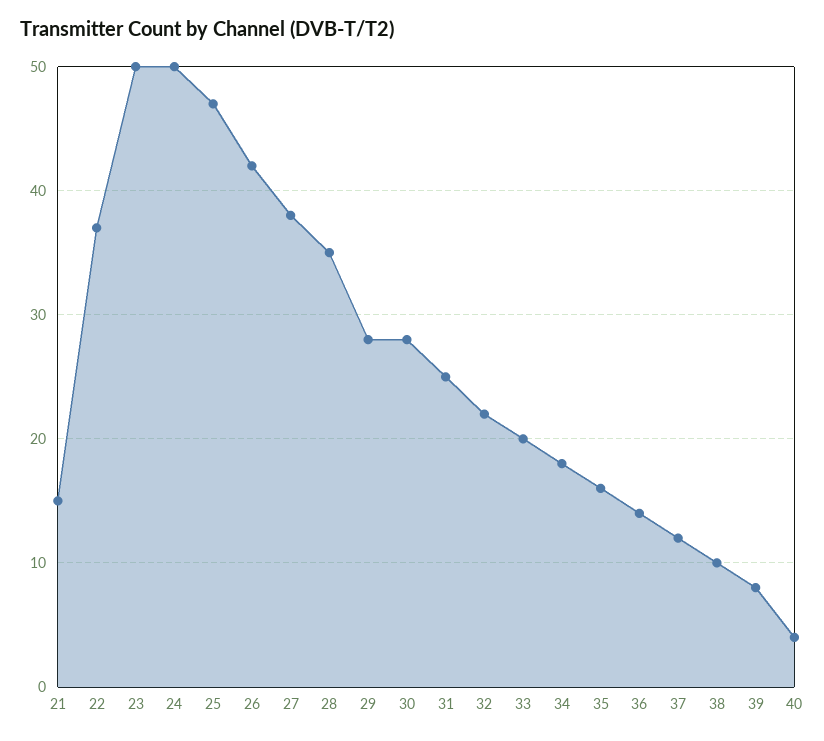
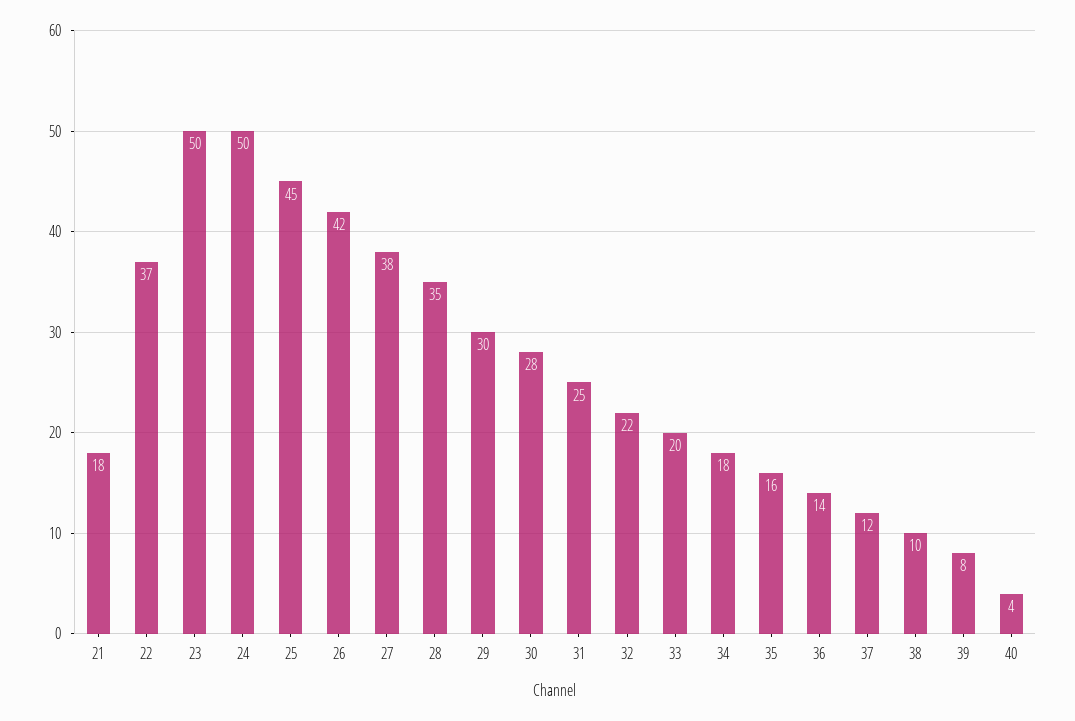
  {
-   "21": 15,
+   "21": 18,
    "22": 37,
    "23": 50,
    "24": 50,
-   "25": 47,
+   "25": 45,
    "26": 42,
    "27": 38,
    "28": 35,
-   "29": 28,
+   "29": 30,
    "30": 28,
    "31": 25,
    "32": 22,
    "33": 20,
    "34": 18,
    "35": 16,
    "36": 14,
    "37": 12,
    "38": 10,
    "39": 8,
    "40": 4
  }

